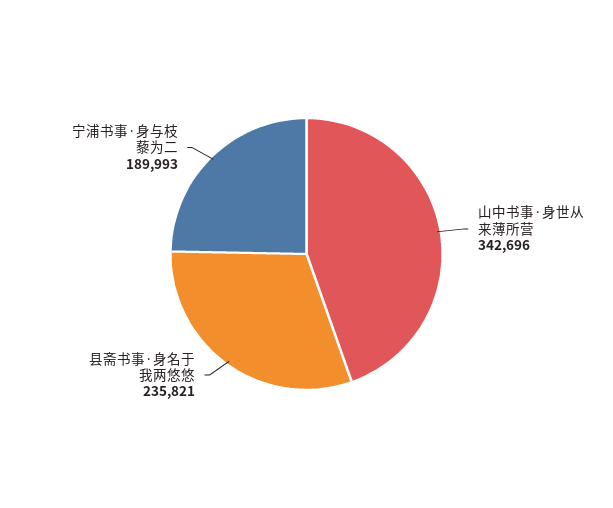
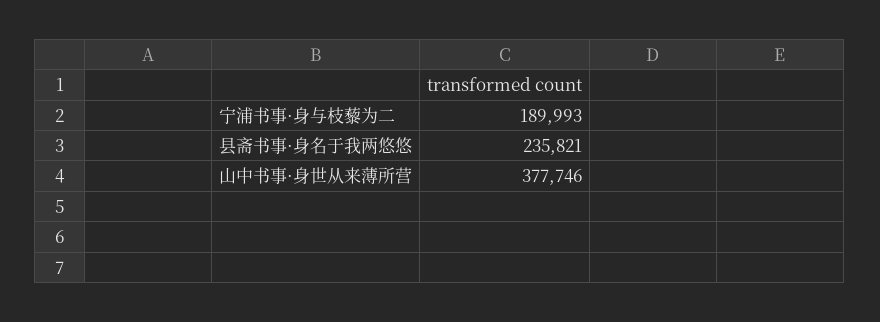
  {
-   "山中书事·身世从来薄所营": 342696,
+   "山中书事·身世从来薄所营": 377746,
    "县斋书事·身名于我两悠悠": 235821,
    "宁浦书事·身与枝藜为二": 189993
  }

